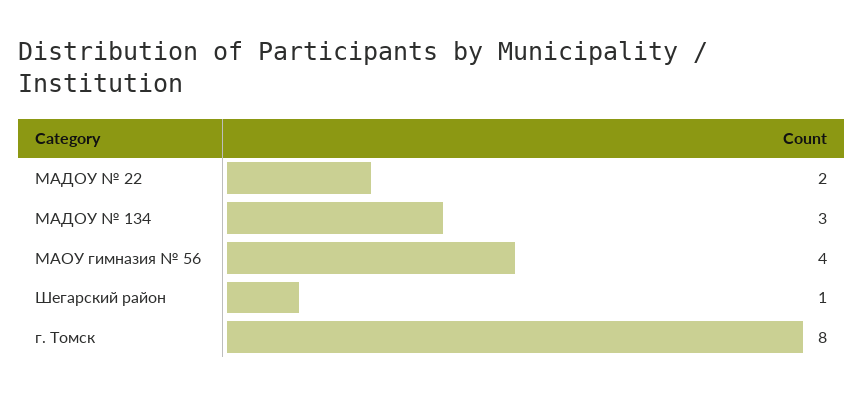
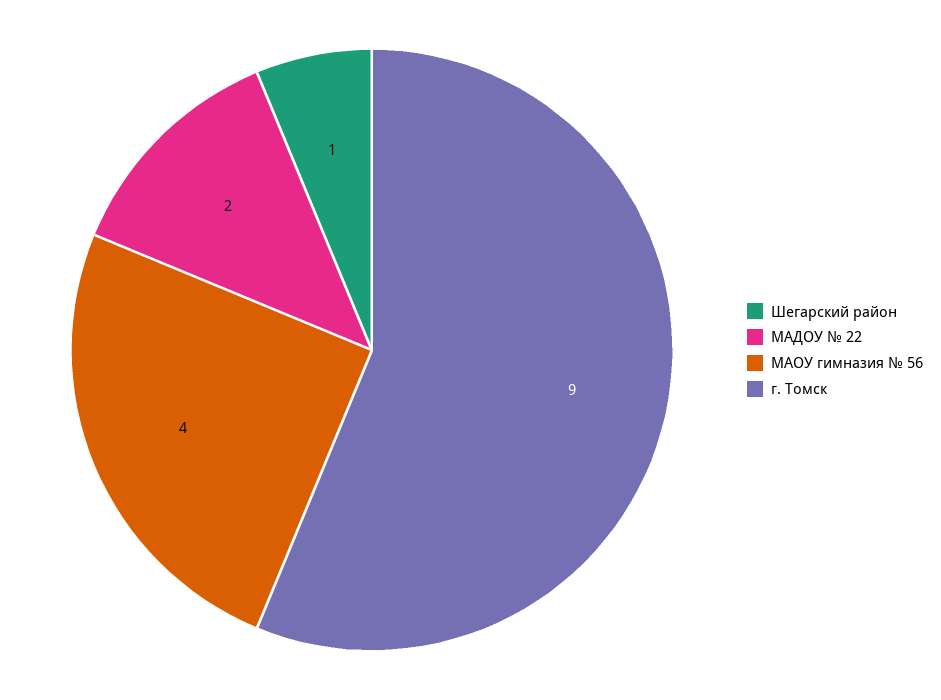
  {
    "МАДОУ № 22": 2,
-   "МАДОУ № 134": 3,
    "МАОУ гимназия № 56": 4,
    "Шегарский район": 1,
-   "г. Томск": 8
+   "г. Томск": 9
  }

